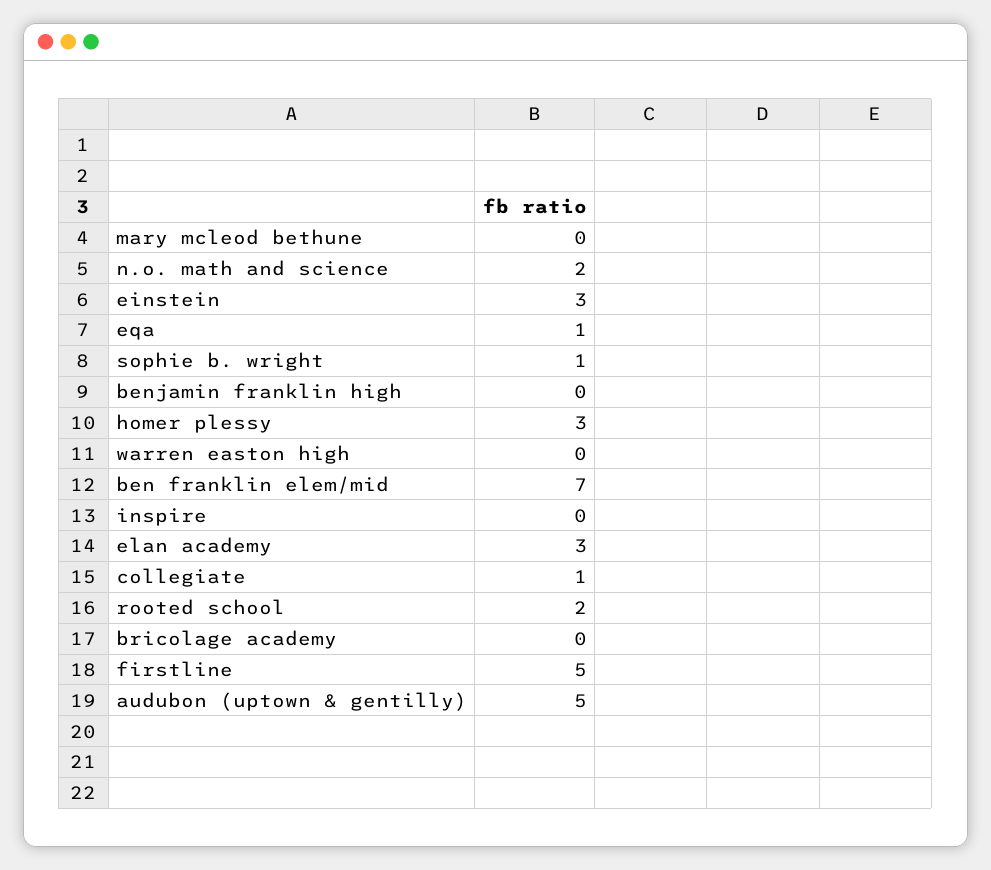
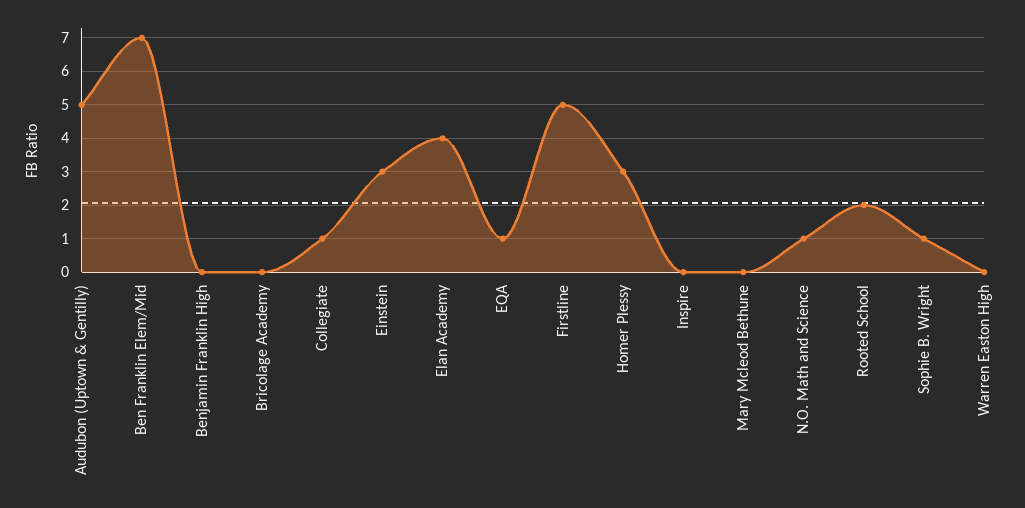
  {
    "mary mcleod bethune": 0,
-   "n.o. math and science": 2,
+   "n.o. math and science": 1,
    "einstein": 3,
    "eqa": 1,
    "sophie b. wright": 1,
    "benjamin franklin high": 0,
    "homer plessy": 3,
    "warren easton high": 0,
    "ben franklin elem/mid": 7,
    "inspire": 0,
-   "elan academy": 3,
+   "elan academy": 4,
    "collegiate": 1,
    "rooted school": 2,
    "bricolage academy": 0,
    "firstline": 5,
    "audubon (uptown & gentilly)": 5
  }

